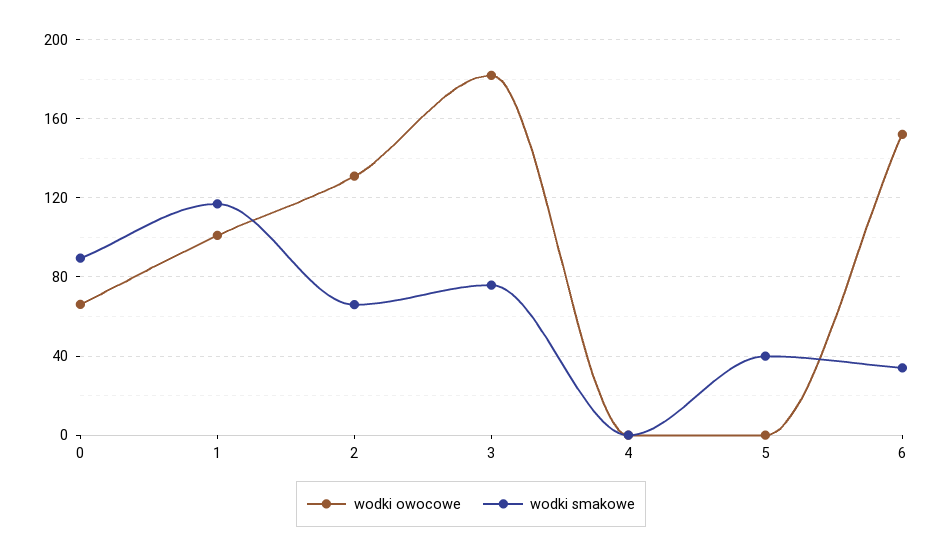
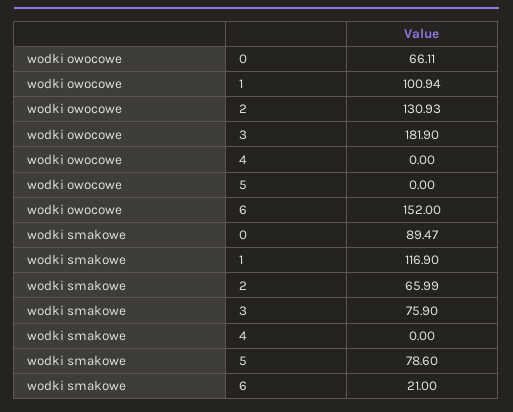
  {
    "wodki owocowe": {
      "0": 66.11,
      "1": 100.94,
      "2": 130.93,
      "3": 181.9,
      "4": 0,
      "5": 0,
      "6": 152
    },
    "wodki smakowe": {
      "0": 89.47,
      "1": 116.9,
      "2": 65.99,
      "3": 75.9,
      "4": 0,
-     "5": 40,
+     "5": 78.6,
-     "6": 35
+     "6": 21
    }
  }

